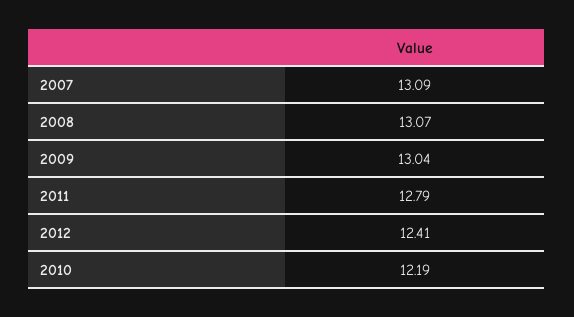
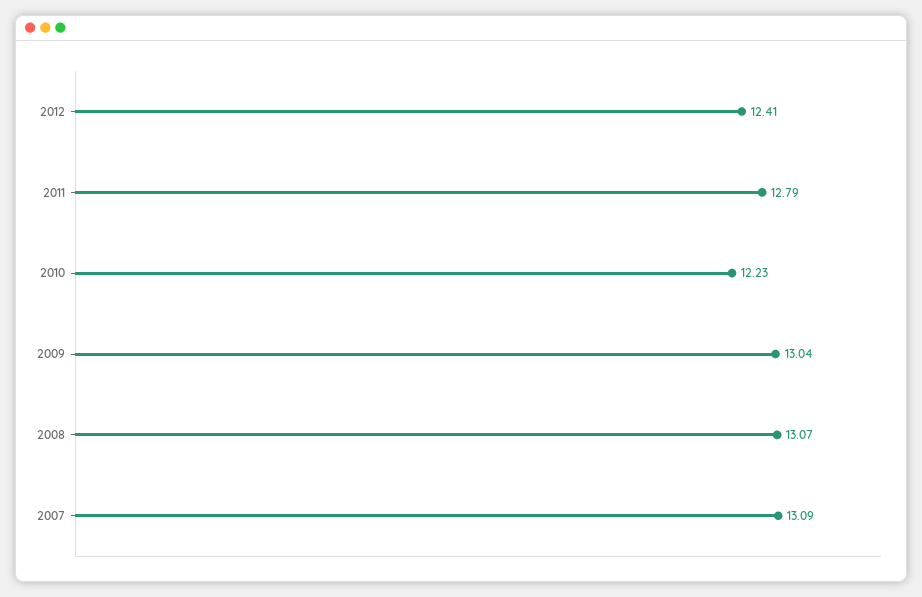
  {
    "2007": 13.09,
    "2008": 13.07,
    "2009": 13.04,
    "2011": 12.79,
    "2012": 12.41,
-   "2010": 12.19
+   "2010": 12.23
  }

